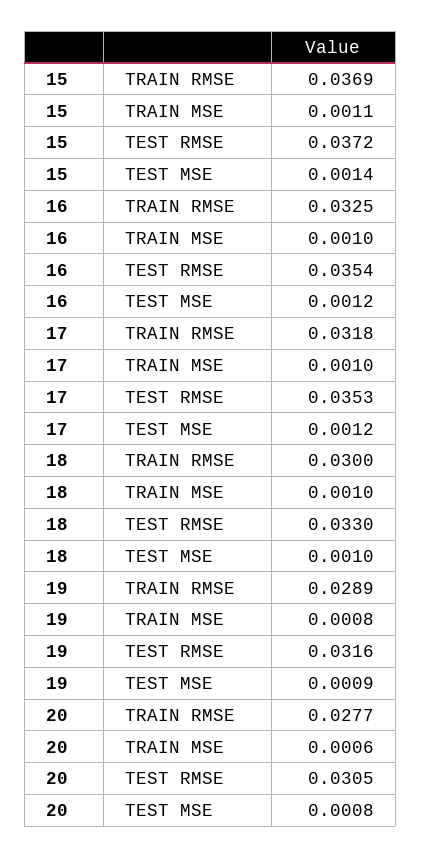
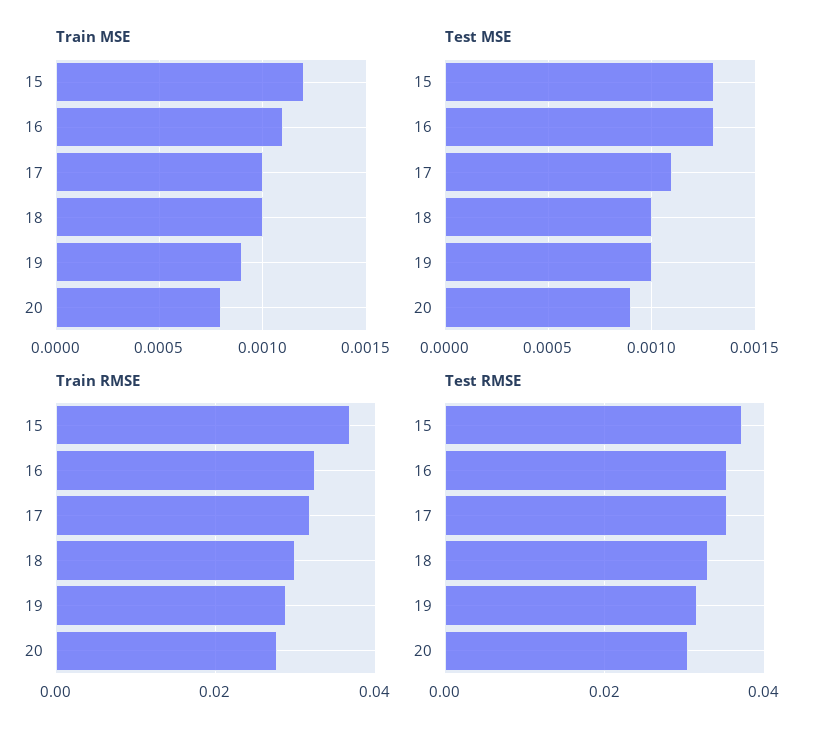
  {
    "TRAIN RMSE": {
      "15": 0.0369,
      "16": 0.0325,
      "17": 0.0318,
      "18": 0.03,
      "19": 0.0289,
      "20": 0.0277
    },
    "TRAIN MSE": {
-     "15": 0.0011,
+     "15": 0.0012,
-     "16": 0.001,
+     "16": 0.0011,
      "17": 0.001,
      "18": 0.001,
-     "19": 0.0008,
+     "19": 0.0009,
-     "20": 0.0006
+     "20": 0.0008
    },
    "TEST RMSE": {
      "15": 0.0372,
      "16": 0.0354,
      "17": 0.0353,
      "18": 0.033,
      "19": 0.0316,
      "20": 0.0305
    },
    "TEST MSE": {
-     "15": 0.0014,
+     "15": 0.0013,
-     "16": 0.0012,
+     "16": 0.0013,
-     "17": 0.0012,
+     "17": 0.0011,
      "18": 0.001,
-     "19": 0.0009,
+     "19": 0.001,
-     "20": 0.0008
+     "20": 0.0009
    }
  }

